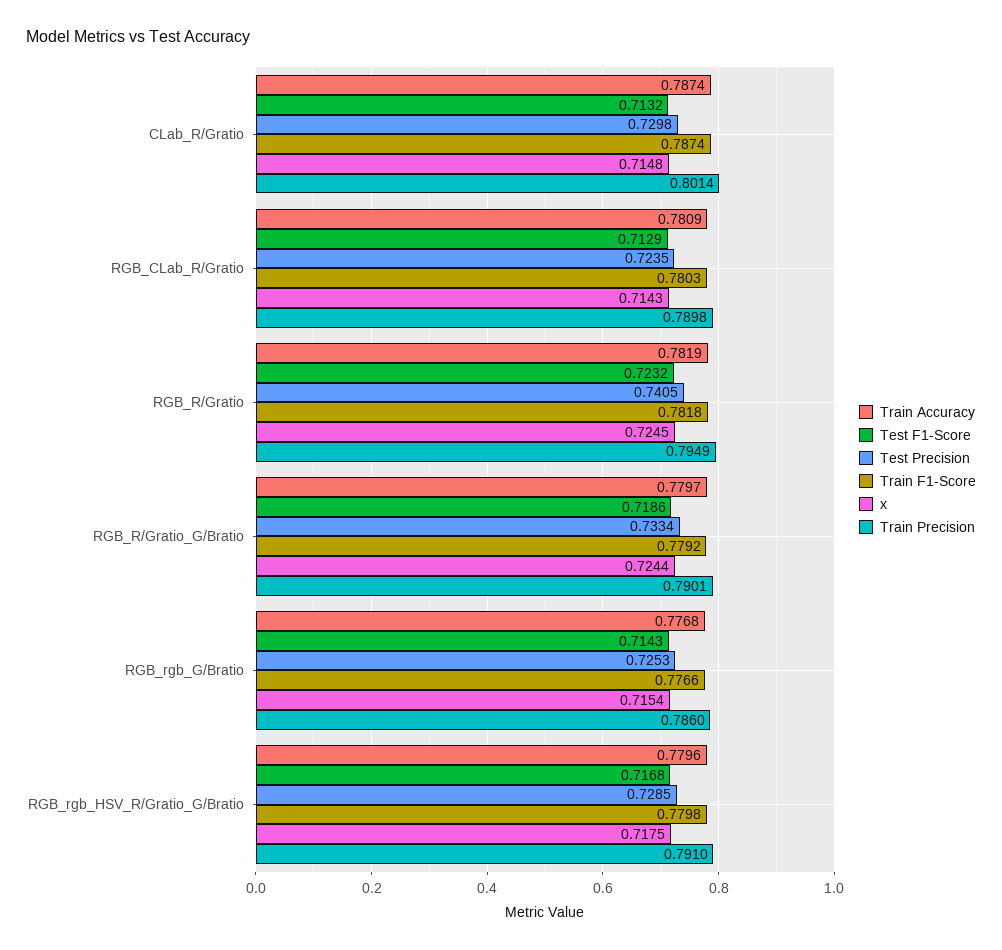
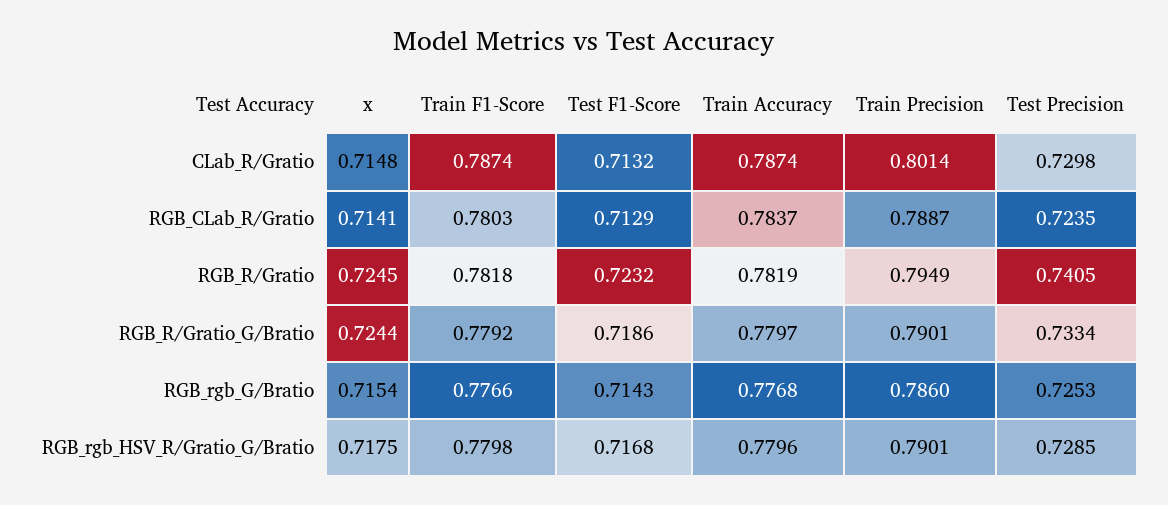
  {
    "Train Accuracy": {
      "CLab_R/Gratio": 0.7874,
-     "RGB_CLab_R/Gratio": 0.7809,
+     "RGB_CLab_R/Gratio": 0.7837,
      "RGB_R/Gratio": 0.7819,
      "RGB_R/Gratio_G/Bratio": 0.7797,
      "RGB_rgb_G/Bratio": 0.7768,
      "RGB_rgb_HSV_R/Gratio_G/Bratio": 0.7796
    },
    "Test F1-Score": {
      "CLab_R/Gratio": 0.7132,
      "RGB_CLab_R/Gratio": 0.7129,
      "RGB_R/Gratio": 0.7232,
      "RGB_R/Gratio_G/Bratio": 0.7186,
      "RGB_rgb_G/Bratio": 0.7143,
      "RGB_rgb_HSV_R/Gratio_G/Bratio": 0.7168
    },
    "Test Precision": {
      "CLab_R/Gratio": 0.7298,
      "RGB_CLab_R/Gratio": 0.7235,
      "RGB_R/Gratio": 0.7405,
      "RGB_R/Gratio_G/Bratio": 0.7334,
      "RGB_rgb_G/Bratio": 0.7253,
      "RGB_rgb_HSV_R/Gratio_G/Bratio": 0.7285
    },
    "Train F1-Score": {
      "CLab_R/Gratio": 0.7874,
      "RGB_CLab_R/Gratio": 0.7803,
      "RGB_R/Gratio": 0.7818,
      "RGB_R/Gratio_G/Bratio": 0.7792,
      "RGB_rgb_G/Bratio": 0.7766,
      "RGB_rgb_HSV_R/Gratio_G/Bratio": 0.7798
    },
    "x": {
      "CLab_R/Gratio": 0.7148,
-     "RGB_CLab_R/Gratio": 0.7143,
+     "RGB_CLab_R/Gratio": 0.7141,
      "RGB_R/Gratio": 0.7245,
      "RGB_R/Gratio_G/Bratio": 0.7244,
      "RGB_rgb_G/Bratio": 0.7154,
      "RGB_rgb_HSV_R/Gratio_G/Bratio": 0.7175
    },
    "Train Precision": {
      "CLab_R/Gratio": 0.8014,
-     "RGB_CLab_R/Gratio": 0.7898,
+     "RGB_CLab_R/Gratio": 0.7887,
      "RGB_R/Gratio": 0.7949,
      "RGB_R/Gratio_G/Bratio": 0.7901,
      "RGB_rgb_G/Bratio": 0.786,
-     "RGB_rgb_HSV_R/Gratio_G/Bratio": 0.791
+     "RGB_rgb_HSV_R/Gratio_G/Bratio": 0.7901
    }
  }

